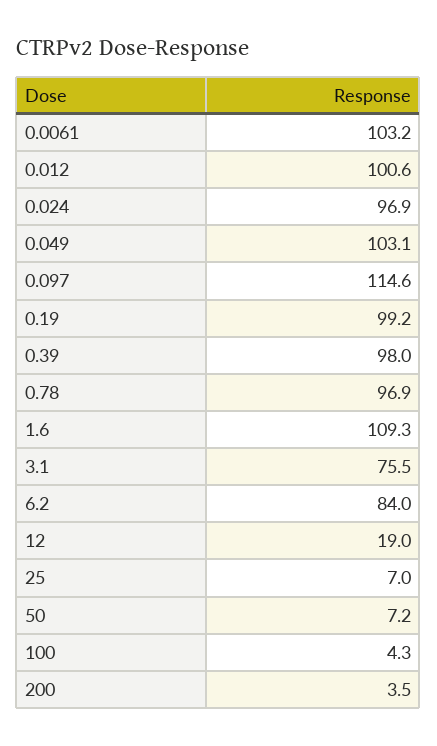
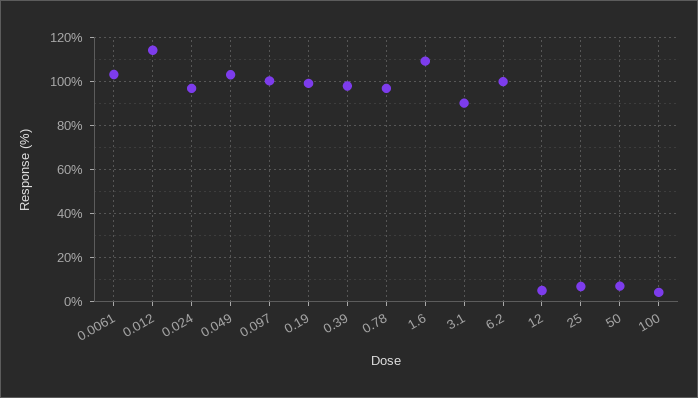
  {
    "0.0061": 103.2,
-   "0.012": 100.6,
+   "0.012": 115,
    "0.024": 96.9,
    "0.049": 103.1,
-   "0.097": 114.6,
+   "0.097": 100,
    "0.19": 99.2,
    "0.39": 98,
    "0.78": 96.9,
    "1.6": 109.3,
-   "3.1": 75.5,
+   "3.1": 90,
-   "6.2": 84,
+   "6.2": 100,
-   "12": 19,
+   "12": 5,
    "25": 7,
    "50": 7.2,
-   "100": 4.3,
+   "100": 4.3
-   "200": 3.5
  }

